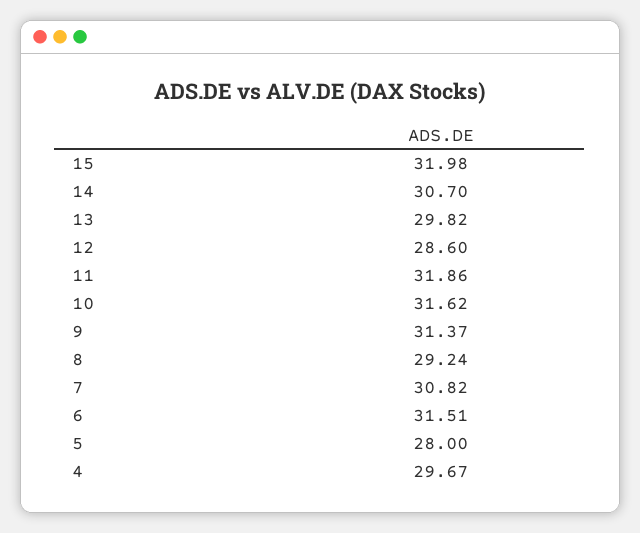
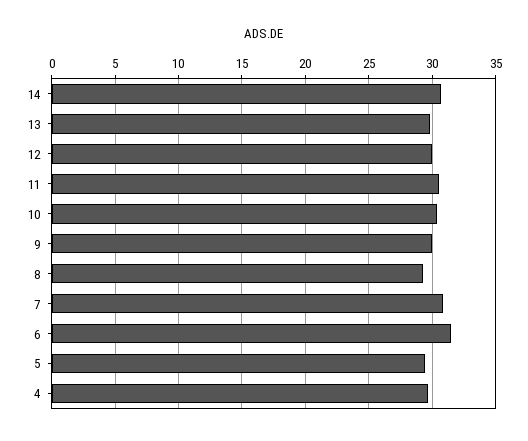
  {
-   "15": 31.98,
    "14": 30.7,
    "13": 29.82,
-   "12": 28.6,
+   "12": 30,
-   "11": 31.86,
+   "11": 30.5,
-   "10": 31.62,
+   "10": 30.5,
-   "9": 31.37,
+   "9": 30,
    "8": 29.24,
    "7": 30.82,
    "6": 31.51,
-   "5": 28,
+   "5": 29.5,
    "4": 29.67
  }

